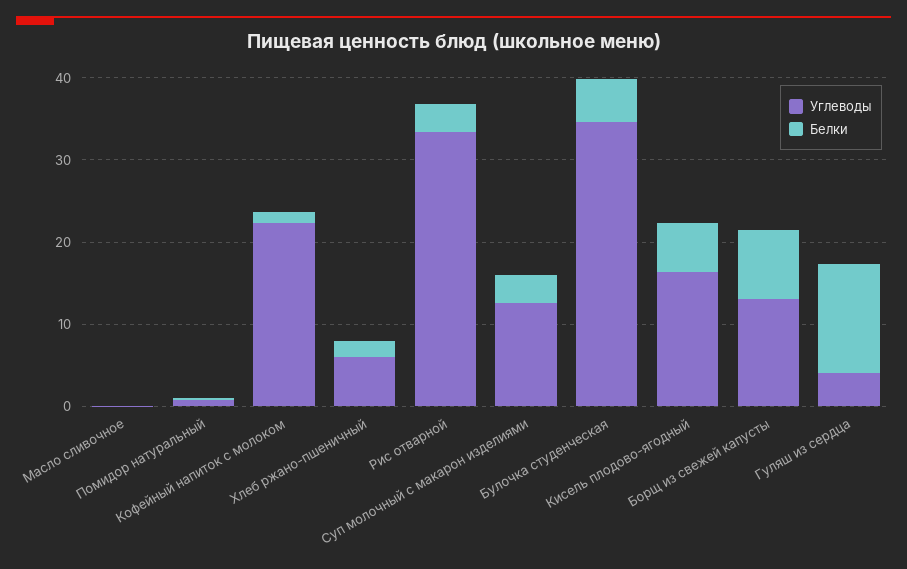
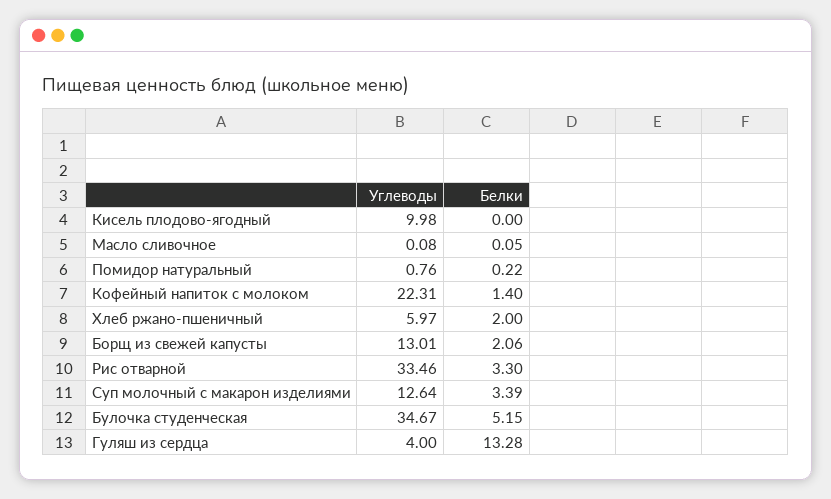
  {
    "Углеводы": {
      "Масло сливочное": 0.08,
      "Помидор натуральный": 0.76,
      "Кофейный напиток с молоком": 22.31,
      "Хлеб ржано-пшеничный": 5.97,
      "Рис отварной": 33.46,
      "Суп молочный с макарон изделиями": 12.64,
      "Булочка студенческая": 34.67,
-     "Кисель плодово-ягодный": 16,
+     "Кисель плодово-ягодный": 9.98,
      "Борщ из свежей капусты": 13.01,
      "Гуляш из сердца": 4
    },
    "Белки": {
      "Масло сливочное": 0.05,
      "Помидор натуральный": 0.22,
      "Кофейный напиток с молоком": 1.4,
      "Хлеб ржано-пшеничный": 2,
      "Рис отварной": 3.3,
      "Суп молочный с макарон изделиями": 3.39,
      "Булочка студенческая": 5.15,
-     "Кисель плодово-ягодный": 6,
+     "Кисель плодово-ягодный": 0,
-     "Борщ из свежей капусты": 8,
+     "Борщ из свежей капусты": 2.06,
      "Гуляш из сердца": 13.28
    }
  }

